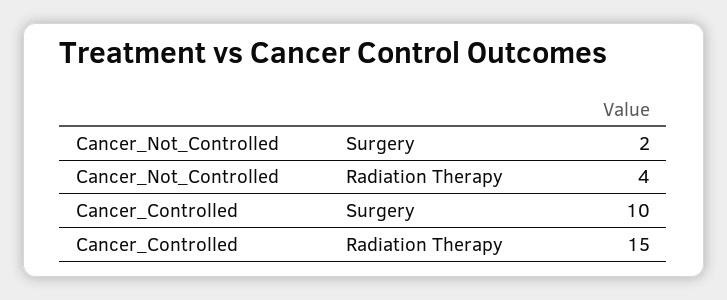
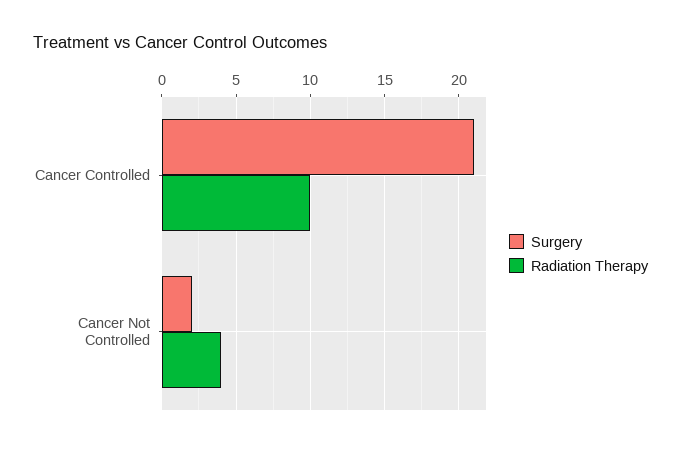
  {
    "Surgery": {
      "Cancer_Not_Controlled": 2,
-     "Cancer_Controlled": 10
+     "Cancer_Controlled": 21
    },
    "Radiation Therapy": {
      "Cancer_Not_Controlled": 4,
-     "Cancer_Controlled": 15
+     "Cancer_Controlled": 10
    }
  }

